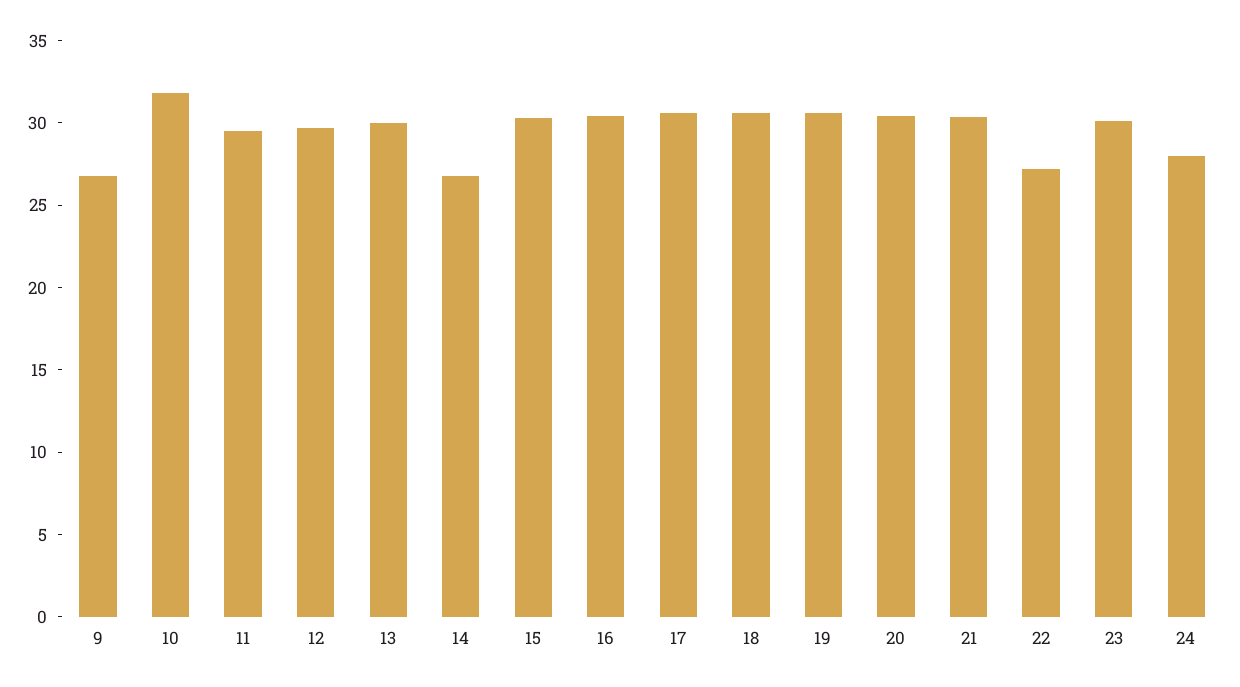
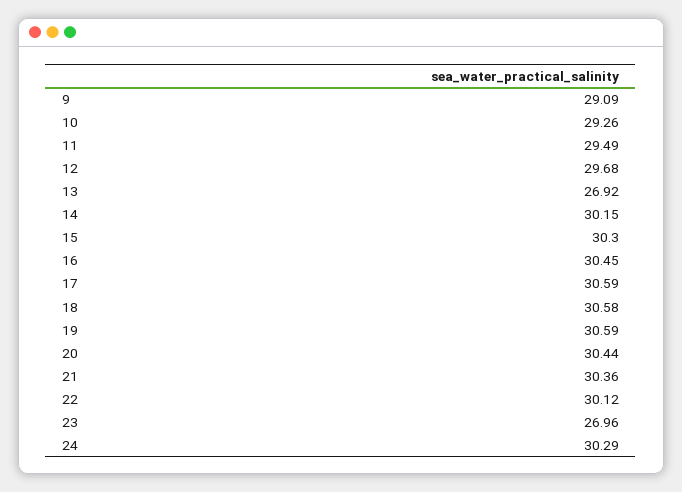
  {
-   "9": 27,
+   "9": 29.09,
-   "10": 32,
+   "10": 29.26,
    "11": 29.49,
    "12": 29.68,
-   "13": 30,
+   "13": 26.92,
-   "14": 27,
+   "14": 30.15,
    "15": 30.3,
    "16": 30.45,
    "17": 30.59,
    "18": 30.58,
    "19": 30.59,
    "20": 30.44,
    "21": 30.36,
-   "22": 27,
+   "22": 30.12,
-   "23": 30,
+   "23": 26.96,
-   "24": 28
+   "24": 30.29
  }

